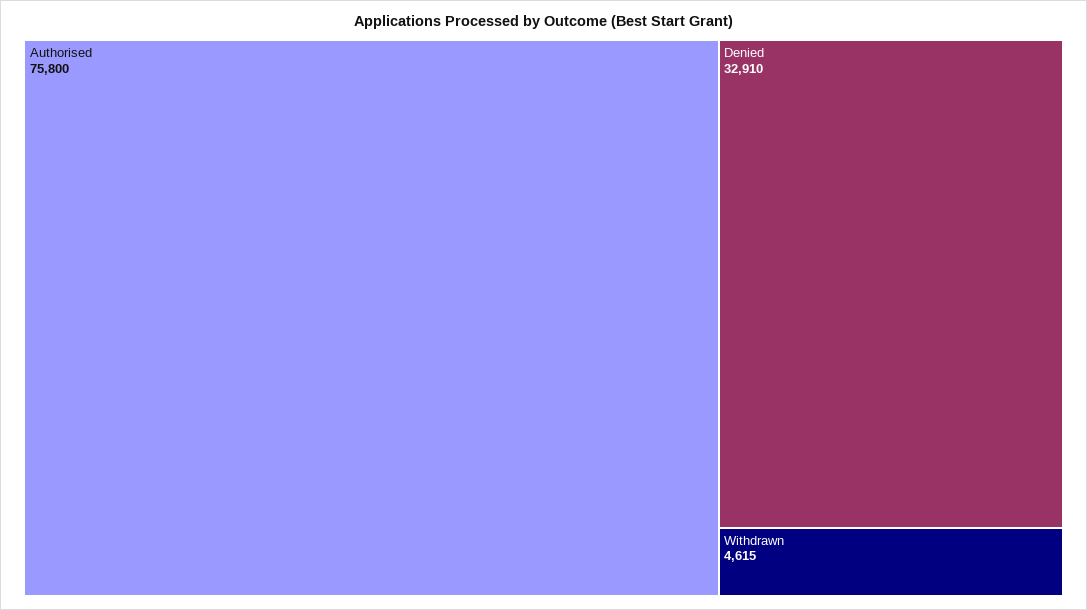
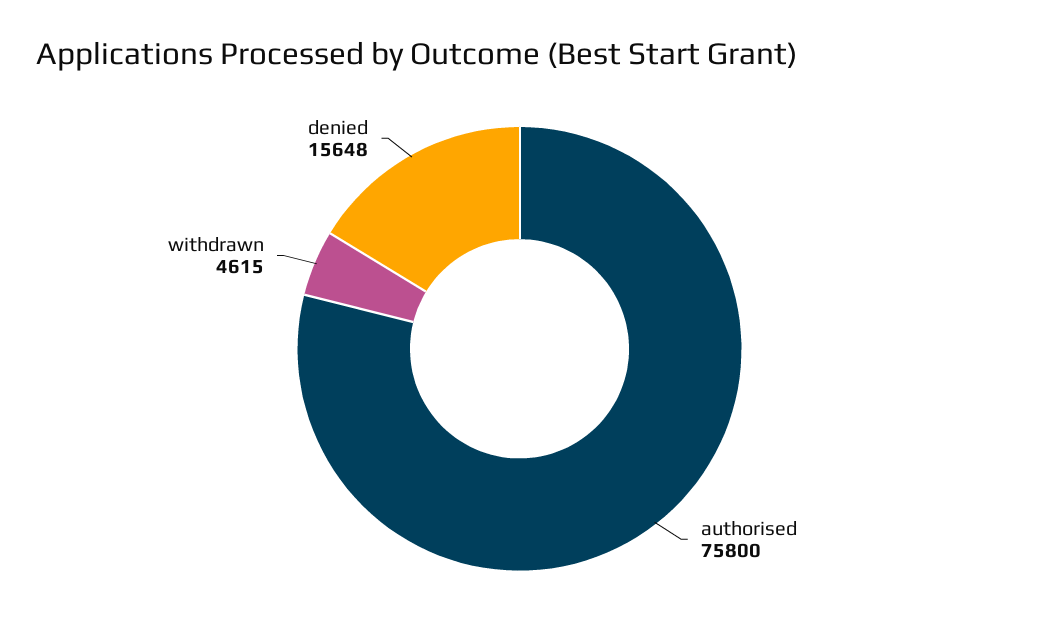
  {
    "Authorised": 75800,
-   "Denied": 32910,
+   "Denied": 15648,
    "Withdrawn": 4615
  }

